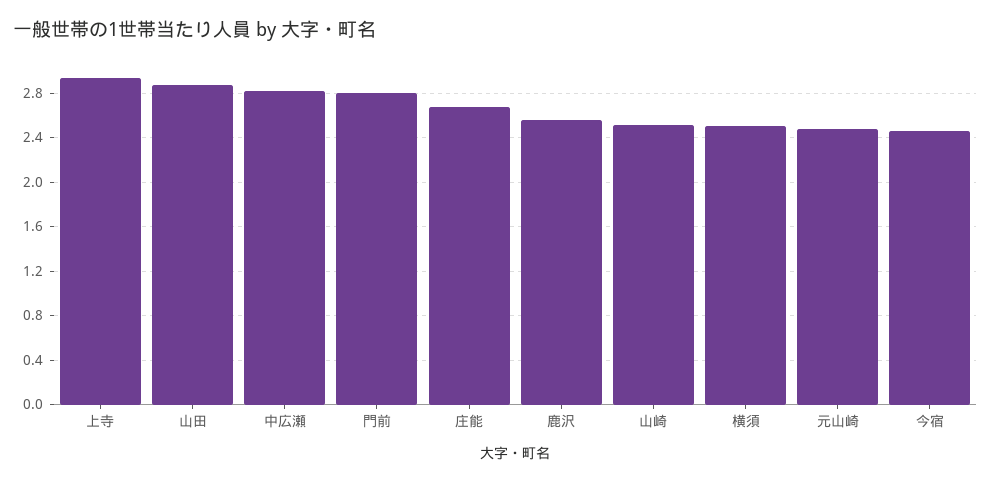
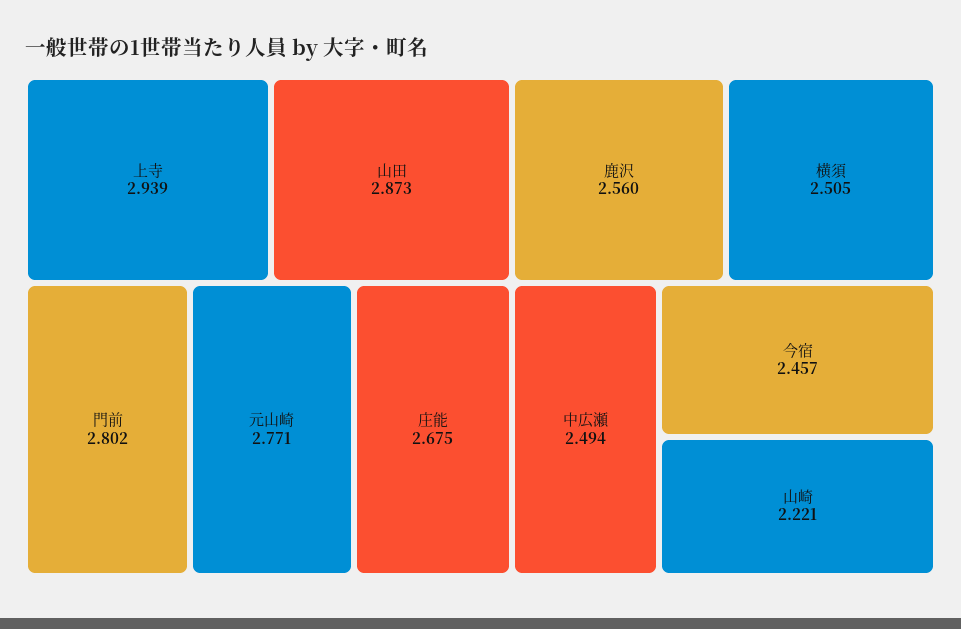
  {
    "上寺": 2.939,
    "山田": 2.873,
-   "中広瀬": 2.8,
+   "中広瀬": 2.494,
    "門前": 2.802,
    "庄能": 2.675,
    "鹿沢": 2.56,
-   "山崎": 2.5,
+   "山崎": 2.221,
    "横須": 2.505,
-   "元山崎": 2.5,
+   "元山崎": 2.771,
    "今宿": 2.457
  }

